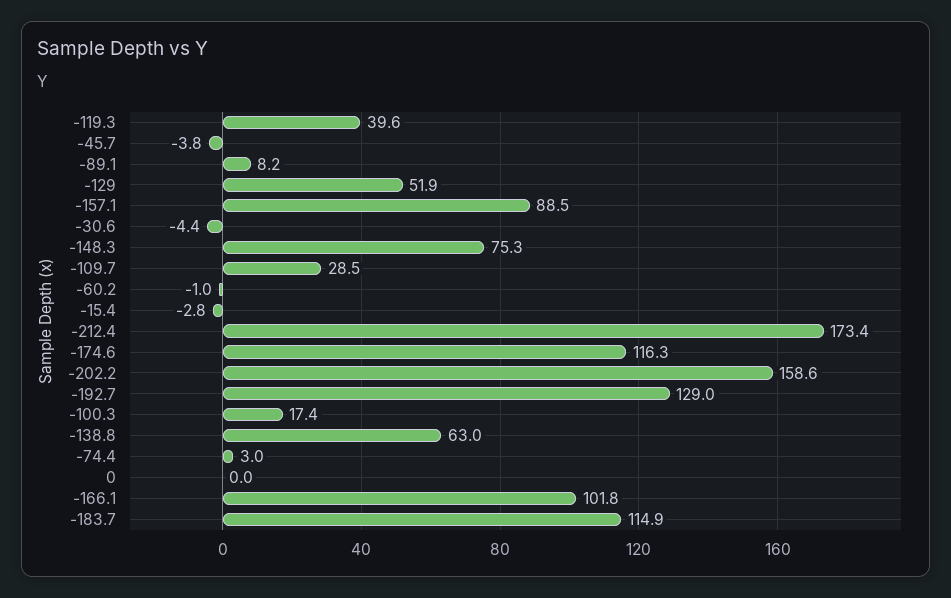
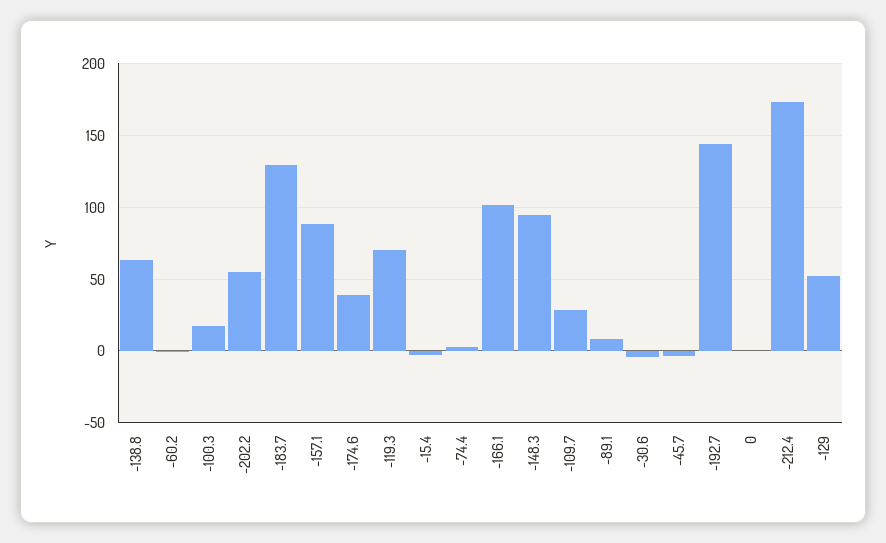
  {
-   "-119.3": 39.6,
+   "-119.3": 70,
    "-45.7": -3.8,
    "-89.1": 8.2,
    "-129": 51.9,
    "-157.1": 88.5,
    "-30.6": -4.4,
-   "-148.3": 75.3,
+   "-148.3": 95,
    "-109.7": 28.5,
    "-60.2": -1,
    "-15.4": -2.8,
    "-212.4": 173.4,
-   "-174.6": 116.3,
+   "-174.6": 40,
-   "-202.2": 158.6,
+   "-202.2": 55,
-   "-192.7": 129,
+   "-192.7": 145,
    "-100.3": 17.4,
    "-138.8": 63,
    "-74.4": 3,
    "0": 0,
    "-166.1": 101.8,
-   "-183.7": 114.9
+   "-183.7": 130
  }

